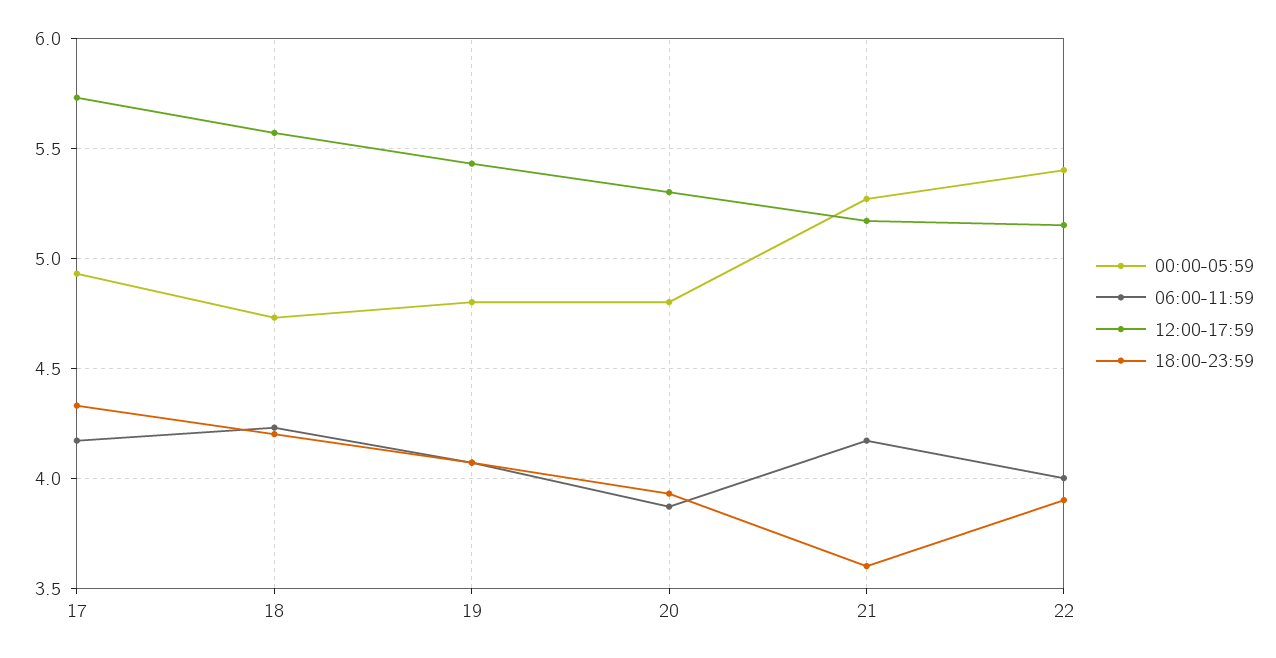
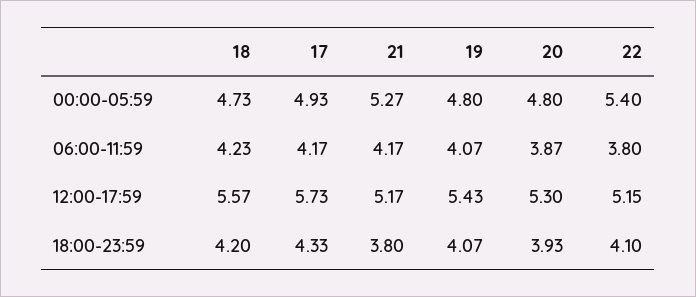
  {
    "00:00-05:59": {
      "17": 4.93,
      "18": 4.73,
      "19": 4.8,
      "20": 4.8,
      "21": 5.27,
      "22": 5.4
    },
    "06:00-11:59": {
      "17": 4.17,
      "18": 4.23,
      "19": 4.07,
      "20": 3.87,
      "21": 4.17,
-     "22": 4
+     "22": 3.8
    },
    "12:00-17:59": {
      "17": 5.73,
      "18": 5.57,
      "19": 5.43,
      "20": 5.3,
      "21": 5.17,
      "22": 5.15
    },
    "18:00-23:59": {
      "17": 4.33,
      "18": 4.2,
      "19": 4.07,
      "20": 3.93,
-     "21": 3.6,
+     "21": 3.8,
-     "22": 3.9
+     "22": 4.1
    }
  }

